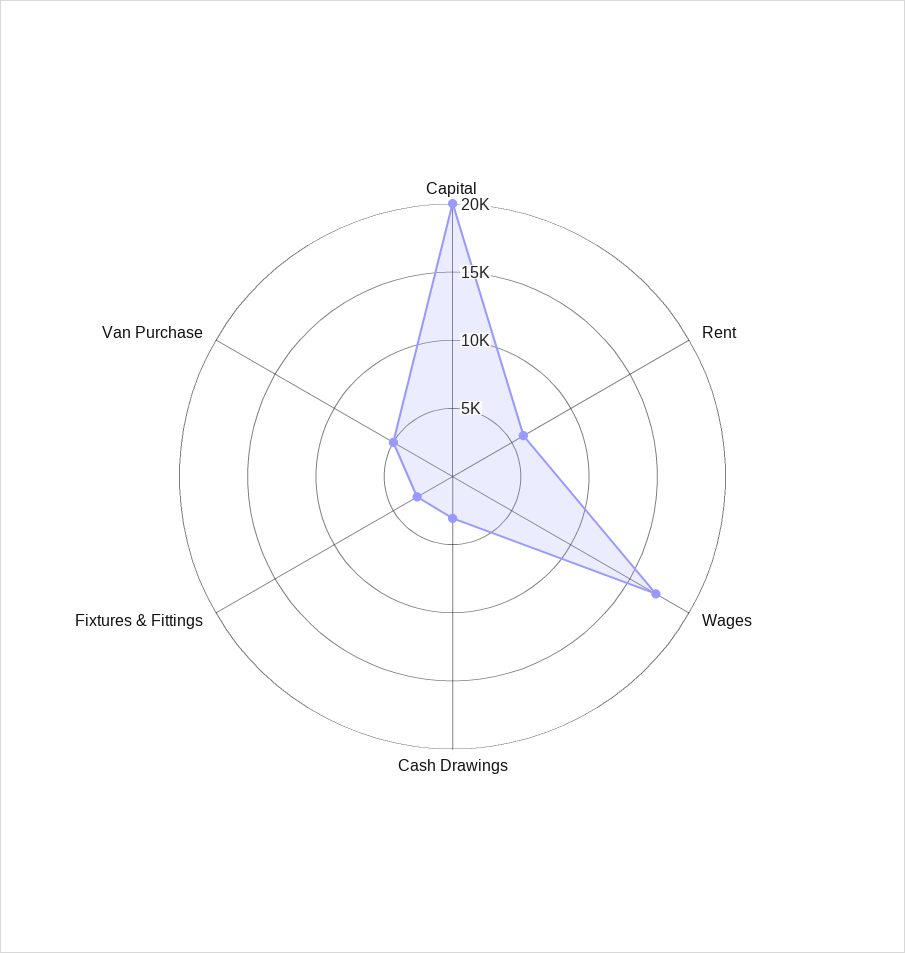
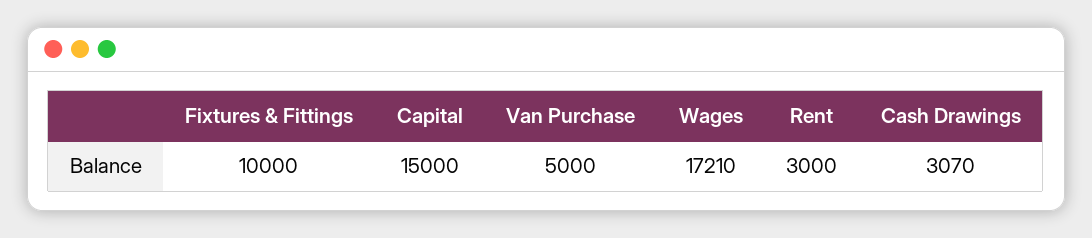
  {
-   "Capital": 20000,
+   "Capital": 15000,
-   "Rent": 6000,
+   "Rent": 3000,
    "Wages": 17210,
    "Cash Drawings": 3070,
-   "Fixtures & Fittings": 3000,
+   "Fixtures & Fittings": 10000,
    "Van Purchase": 5000
  }

